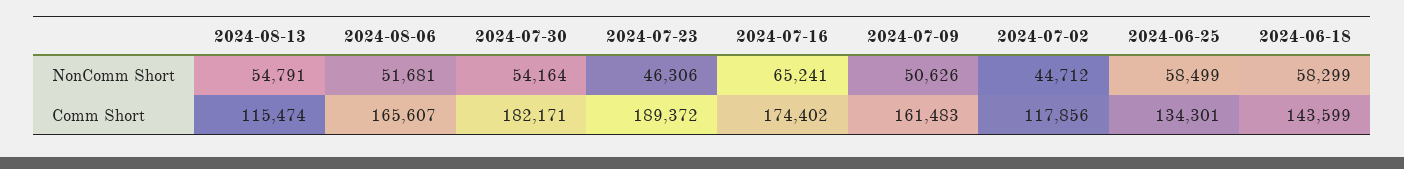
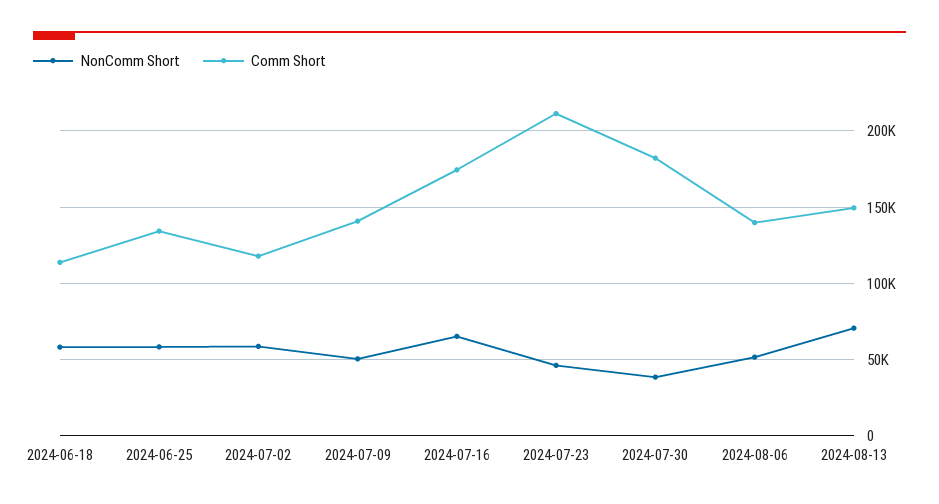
  {
    "NonComm Short": {
-     "2024-08-13": 54791,
+     "2024-08-13": 70000,
      "2024-08-06": 51681,
-     "2024-07-30": 54164,
+     "2024-07-30": 40000,
      "2024-07-23": 46306,
      "2024-07-16": 65241,
      "2024-07-09": 50626,
-     "2024-07-02": 44712,
+     "2024-07-02": 60000,
      "2024-06-25": 58499,
      "2024-06-18": 58299
    },
    "Comm Short": {
-     "2024-08-13": 115474,
+     "2024-08-13": 150000,
-     "2024-08-06": 165607,
+     "2024-08-06": 140000,
      "2024-07-30": 182171,
-     "2024-07-23": 189372,
+     "2024-07-23": 210000,
      "2024-07-16": 174402,
-     "2024-07-09": 161483,
+     "2024-07-09": 140000,
      "2024-07-02": 117856,
      "2024-06-25": 134301,
-     "2024-06-18": 143599
+     "2024-06-18": 115000
    }
  }

